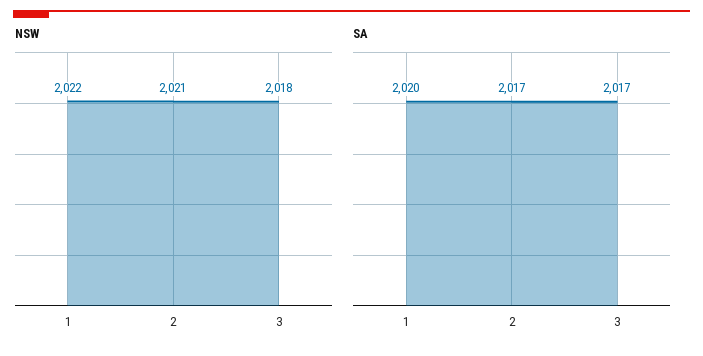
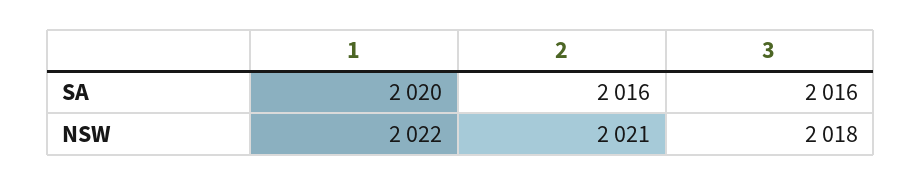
  {
    "NSW": {
      "1": 2022,
      "2": 2021,
      "3": 2018
    },
    "SA": {
      "1": 2020,
-     "2": 2017,
+     "2": 2016,
-     "3": 2017
+     "3": 2016
    }
  }

